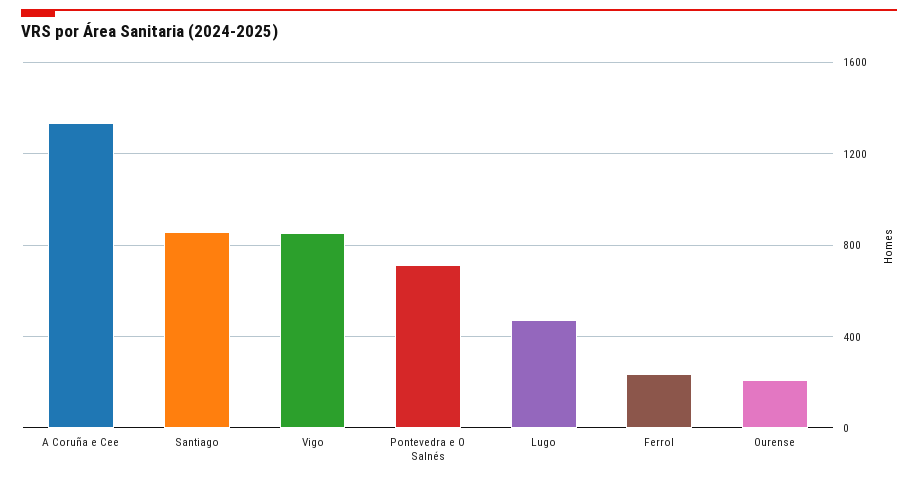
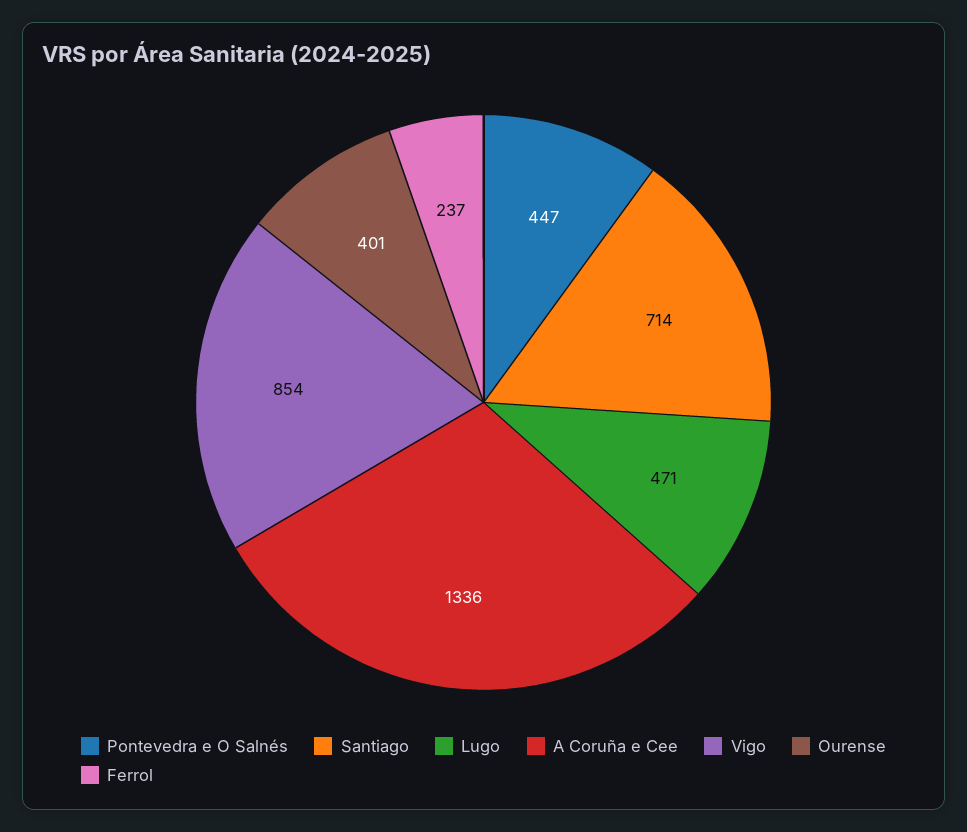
  {
    "A Coruña e Cee": 1336,
-   "Santiago": 850,
+   "Santiago": 714,
    "Vigo": 854,
-   "Pontevedra e O Salnés": 700,
+   "Pontevedra e O Salnés": 447,
    "Lugo": 471,
    "Ferrol": 237,
-   "Ourense": 200
+   "Ourense": 401
  }

